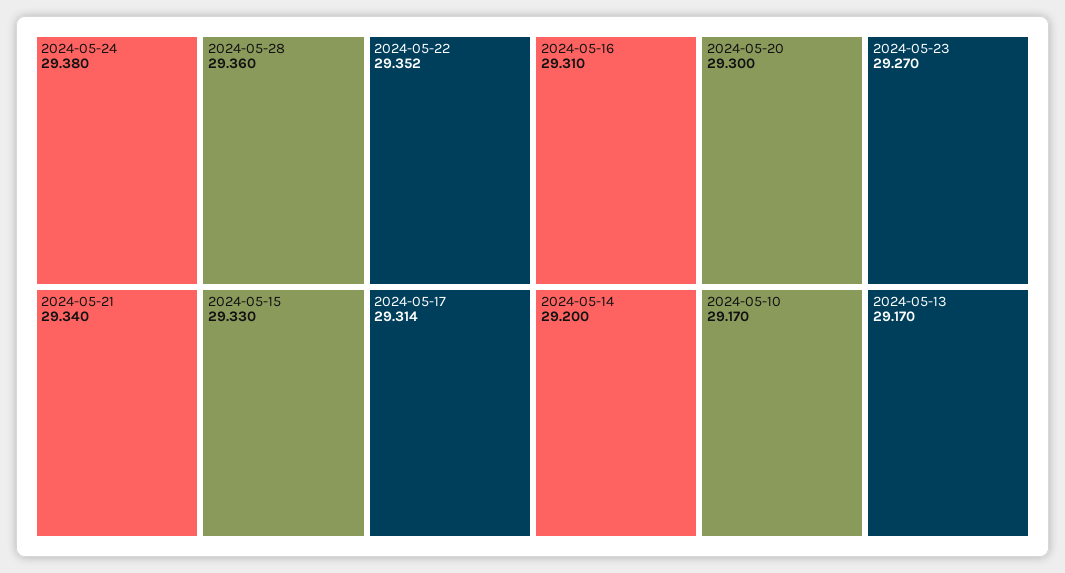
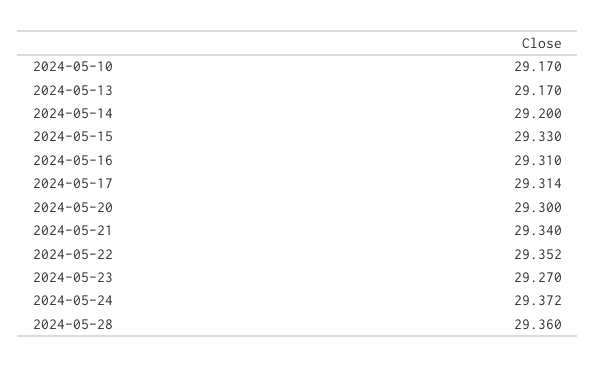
  {
-   "2024-05-24": 29.38,
+   "2024-05-24": 29.372,
    "2024-05-28": 29.36,
    "2024-05-22": 29.352,
    "2024-05-21": 29.34,
    "2024-05-15": 29.33,
    "2024-05-17": 29.314,
    "2024-05-16": 29.31,
    "2024-05-20": 29.3,
    "2024-05-23": 29.27,
    "2024-05-14": 29.2,
    "2024-05-10": 29.17,
    "2024-05-13": 29.17
  }

